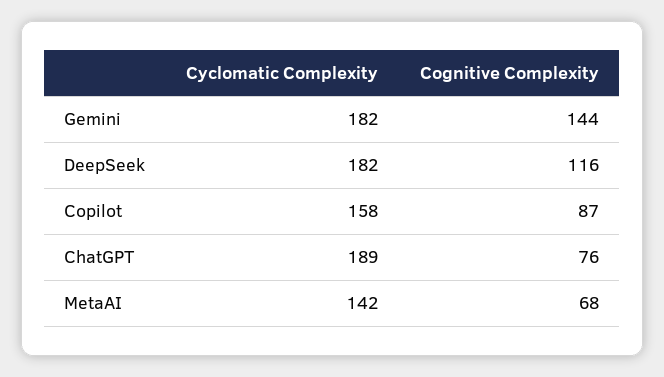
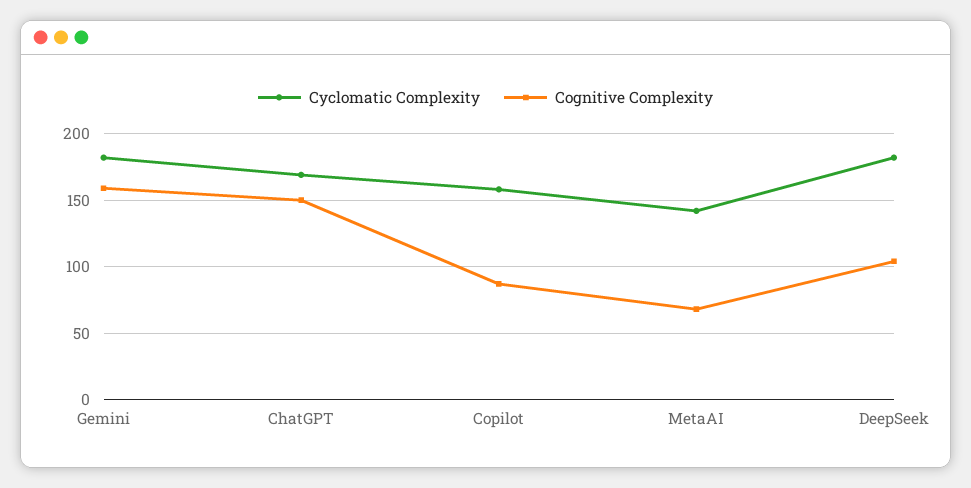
  {
    "Cyclomatic Complexity": {
      "Gemini": 182,
      "DeepSeek": 182,
      "Copilot": 158,
-     "ChatGPT": 189,
+     "ChatGPT": 170,
      "MetaAI": 142
    },
    "Cognitive Complexity": {
-     "Gemini": 144,
+     "Gemini": 160,
-     "DeepSeek": 116,
+     "DeepSeek": 105,
      "Copilot": 87,
-     "ChatGPT": 76,
+     "ChatGPT": 150,
      "MetaAI": 68
    }
  }

